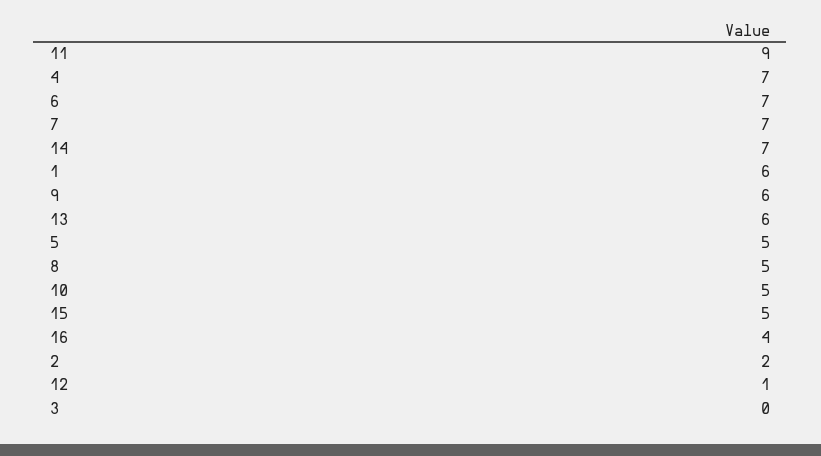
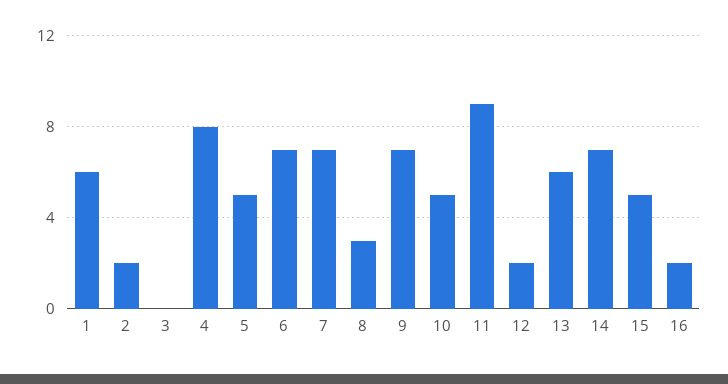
  {
    "11": 9,
-   "4": 7,
+   "4": 8,
    "6": 7,
    "7": 7,
    "14": 7,
    "1": 6,
-   "9": 6,
+   "9": 7,
    "13": 6,
    "5": 5,
-   "8": 5,
+   "8": 3,
    "10": 5,
    "15": 5,
-   "16": 4,
+   "16": 2,
    "2": 2,
-   "12": 1,
+   "12": 2,
    "3": 0
  }

